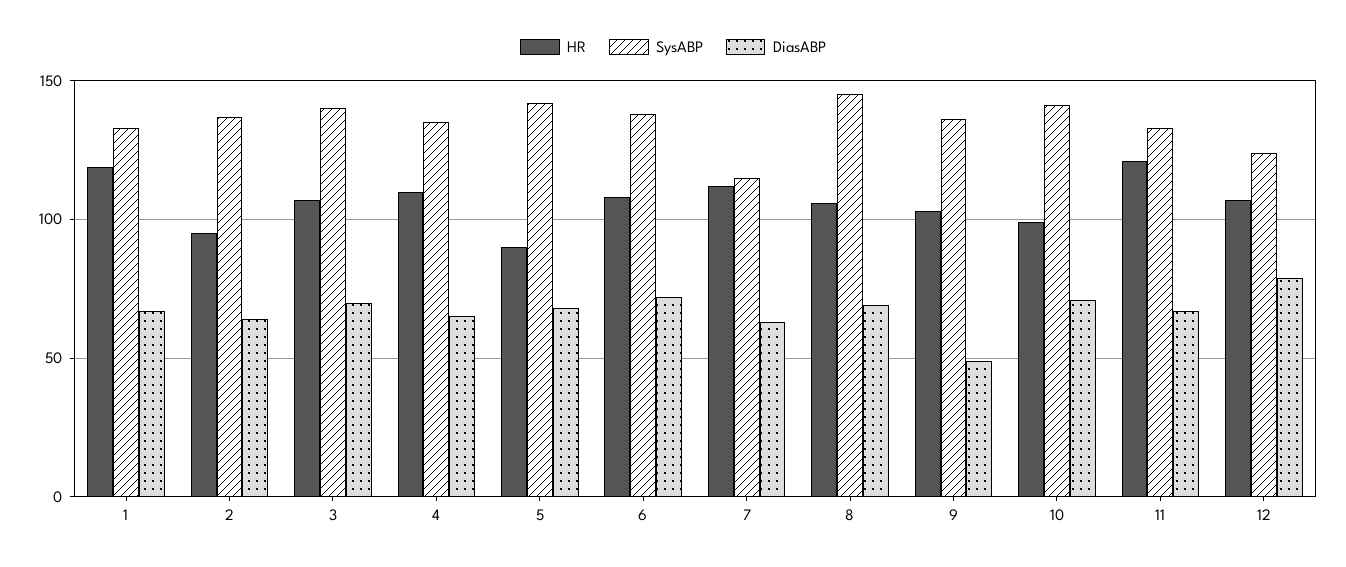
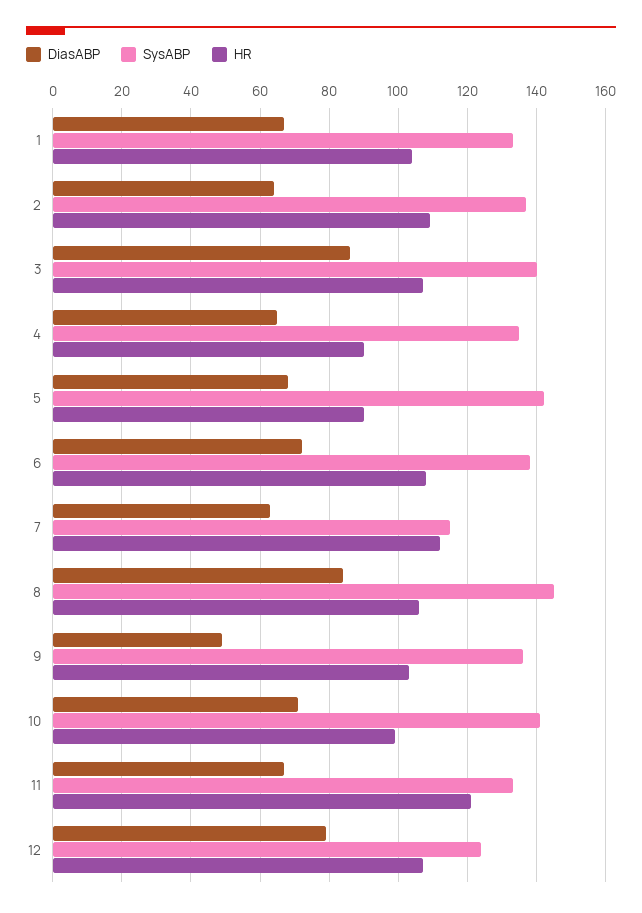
  {
    "HR": {
-     "1": 120,
+     "1": 105,
-     "2": 95,
+     "2": 110,
      "3": 105,
-     "4": 110,
+     "4": 90,
      "5": 90,
      "6": 110,
      "7": 110,
      "8": 105,
      "9": 105,
      "10": 100,
      "11": 120,
      "12": 105
    },
    "SysABP": {
      "1": 135,
      "2": 135,
      "3": 140,
      "4": 135,
      "5": 140,
      "6": 140,
      "7": 115,
      "8": 145,
      "9": 135,
      "10": 140,
      "11": 135,
      "12": 125
    },
    "DiasABP": {
      "1": 65,
      "2": 65,
-     "3": 70,
+     "3": 85,
      "4": 65,
      "5": 70,
      "6": 70,
      "7": 65,
-     "8": 70,
+     "8": 85,
      "9": 50,
      "10": 70,
      "11": 65,
      "12": 80
    }
  }

